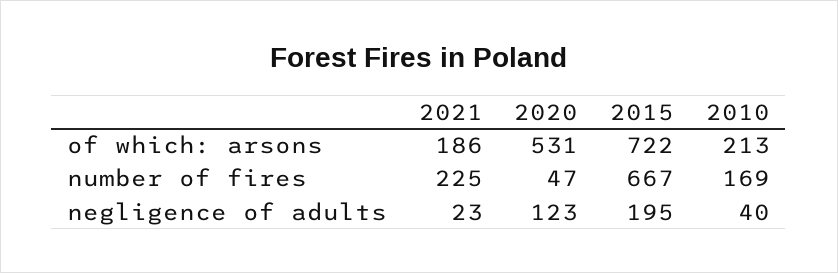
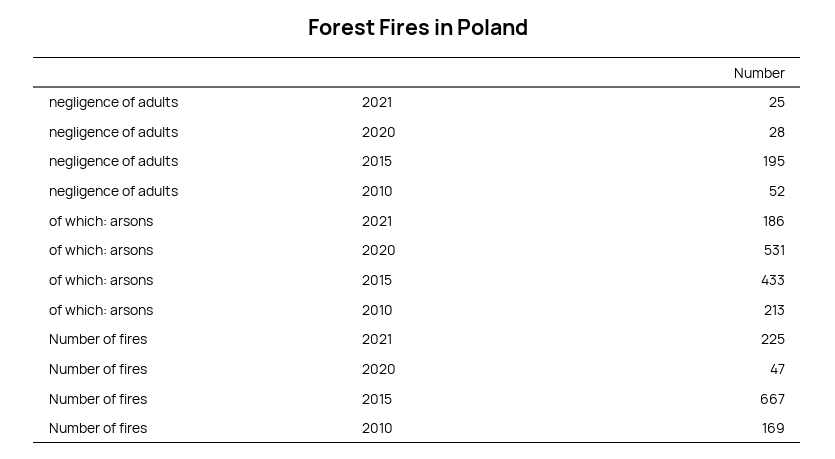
  {
    "2021": {
      "of which: arsons": 186,
      "number of fires": 225,
-     "negligence of adults": 23
+     "negligence of adults": 25
    },
    "2020": {
      "of which: arsons": 531,
      "number of fires": 47,
-     "negligence of adults": 123
+     "negligence of adults": 28
    },
    "2015": {
-     "of which: arsons": 722,
+     "of which: arsons": 433,
      "number of fires": 667,
      "negligence of adults": 195
    },
    "2010": {
      "of which: arsons": 213,
      "number of fires": 169,
-     "negligence of adults": 40
+     "negligence of adults": 52
    }
  }

